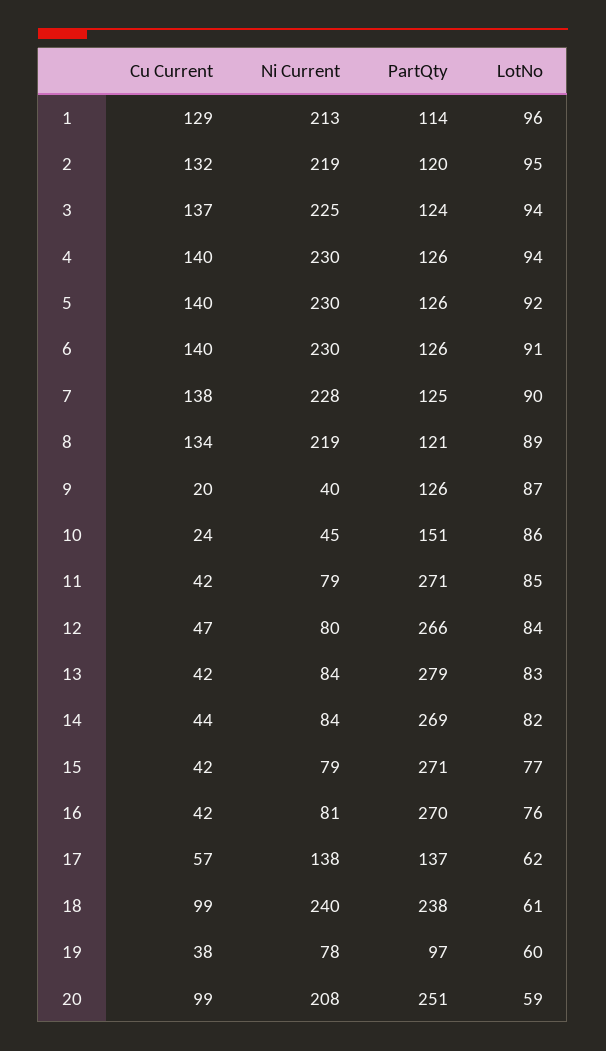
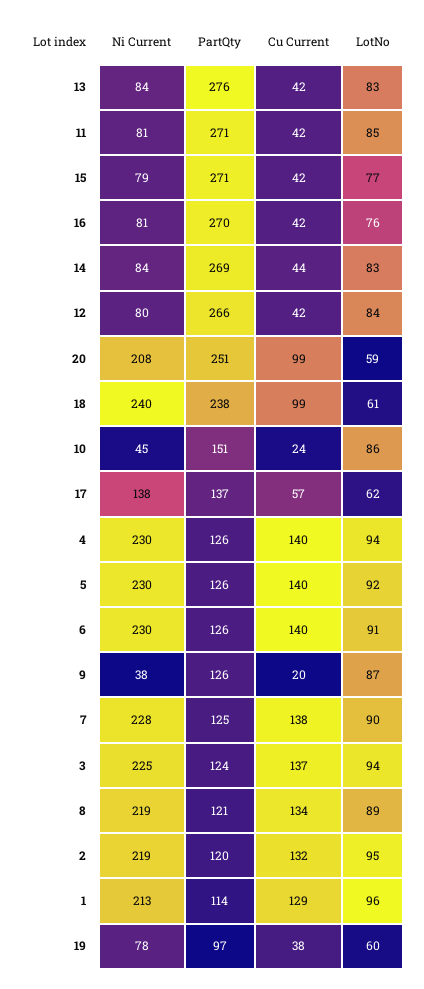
  {
    "Cu Current": {
      "1": 129,
      "2": 132,
      "3": 137,
      "4": 140,
      "5": 140,
      "6": 140,
      "7": 138,
      "8": 134,
      "9": 20,
      "10": 24,
      "11": 42,
-     "12": 47,
+     "12": 42,
      "13": 42,
      "14": 44,
      "15": 42,
      "16": 42,
      "17": 57,
      "18": 99,
      "19": 38,
      "20": 99
    },
    "Ni Current": {
      "1": 213,
      "2": 219,
      "3": 225,
      "4": 230,
      "5": 230,
      "6": 230,
      "7": 228,
      "8": 219,
-     "9": 40,
+     "9": 38,
      "10": 45,
-     "11": 79,
+     "11": 81,
      "12": 80,
      "13": 84,
      "14": 84,
      "15": 79,
      "16": 81,
      "17": 138,
      "18": 240,
      "19": 78,
      "20": 208
    },
    "PartQty": {
      "1": 114,
      "2": 120,
      "3": 124,
      "4": 126,
      "5": 126,
      "6": 126,
      "7": 125,
      "8": 121,
      "9": 126,
      "10": 151,
      "11": 271,
      "12": 266,
-     "13": 279,
+     "13": 276,
      "14": 269,
      "15": 271,
      "16": 270,
      "17": 137,
      "18": 238,
      "19": 97,
      "20": 251
    },
    "LotNo": {
      "1": 96,
      "2": 95,
      "3": 94,
      "4": 94,
      "5": 92,
      "6": 91,
      "7": 90,
      "8": 89,
      "9": 87,
      "10": 86,
      "11": 85,
      "12": 84,
      "13": 83,
-     "14": 82,
+     "14": 83,
      "15": 77,
      "16": 76,
      "17": 62,
      "18": 61,
      "19": 60,
      "20": 59
    }
  }

